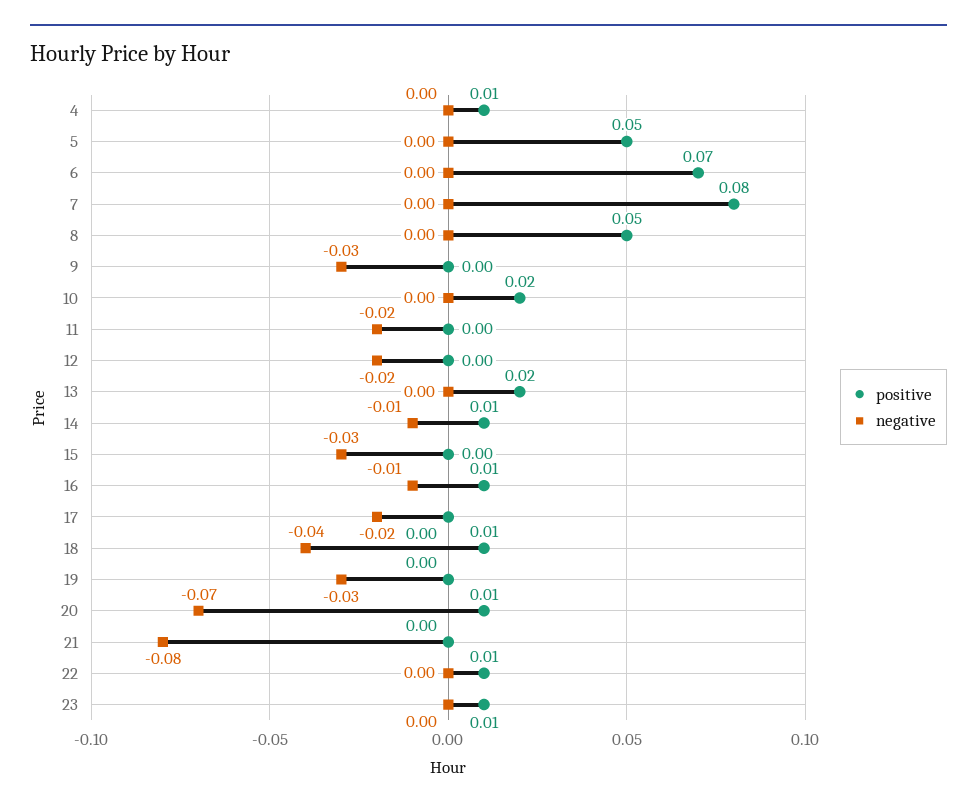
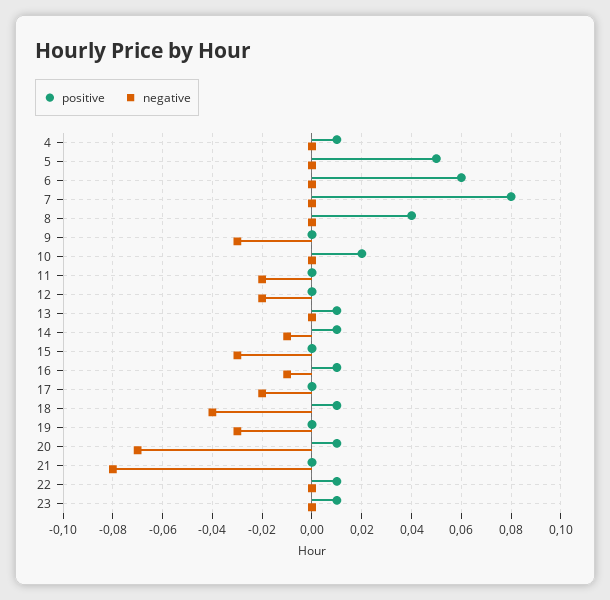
  {
    "positive": {
      "4": 0.01,
      "5": 0.05,
-     "6": 0.07,
+     "6": 0.06,
      "7": 0.08,
-     "8": 0.05,
+     "8": 0.04,
      "9": 0,
      "10": 0.02,
      "11": 0,
      "12": 0,
-     "13": 0.02,
+     "13": 0.01,
      "14": 0.01,
      "15": 0,
      "16": 0.01,
      "17": 0,
      "18": 0.01,
      "19": 0,
      "20": 0.01,
      "21": 0,
      "22": 0.01,
      "23": 0.01
    },
    "negative": {
      "4": 0,
      "5": 0,
      "6": 0,
      "7": 0,
      "8": 0,
      "9": -0.03,
      "10": 0,
      "11": -0.02,
      "12": -0.02,
      "13": 0,
      "14": -0.01,
      "15": -0.03,
      "16": -0.01,
      "17": -0.02,
      "18": -0.04,
      "19": -0.03,
      "20": -0.07,
      "21": -0.08,
      "22": 0,
      "23": 0
    }
  }

